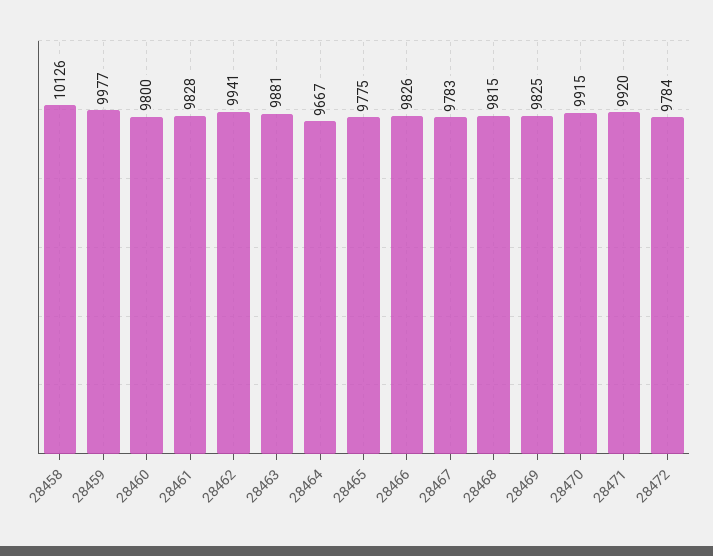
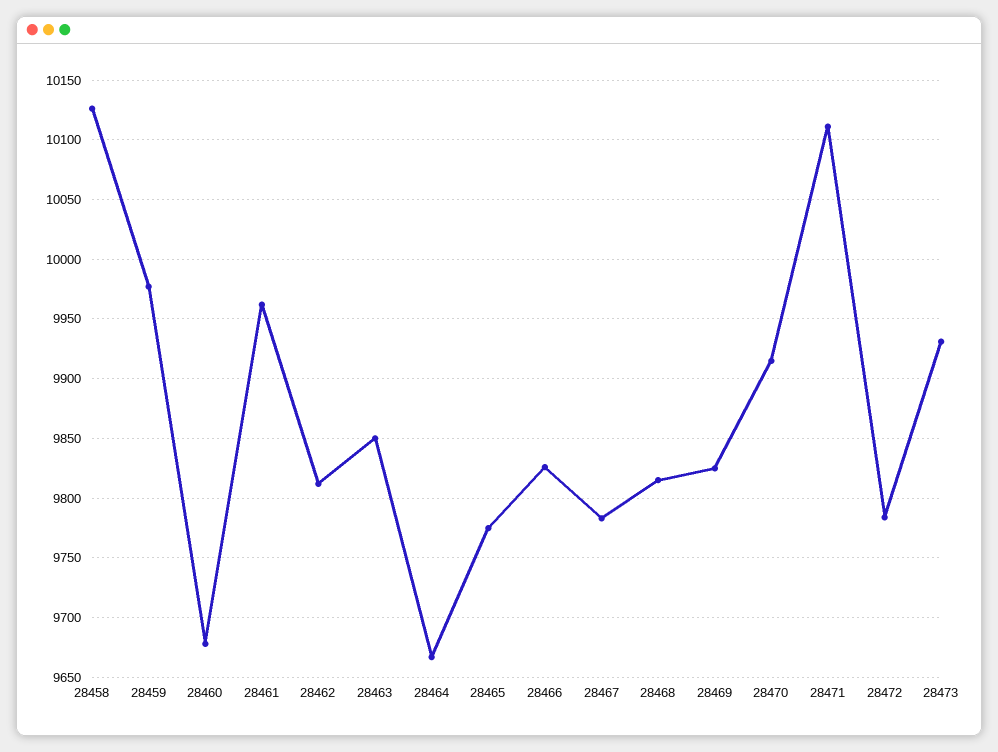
  {
    "28458": 10126,
    "28459": 9977,
-   "28460": 9800,
+   "28460": 9680,
-   "28461": 9828,
+   "28461": 9960,
-   "28462": 9941,
+   "28462": 9810,
-   "28463": 9881,
+   "28463": 9850,
    "28464": 9667,
    "28465": 9775,
    "28466": 9826,
    "28467": 9783,
    "28468": 9815,
    "28469": 9825,
    "28470": 9915,
-   "28471": 9920,
+   "28471": 10110,
-   "28472": 9784
+   "28472": 9784,
+   "28473": 9930
  }

